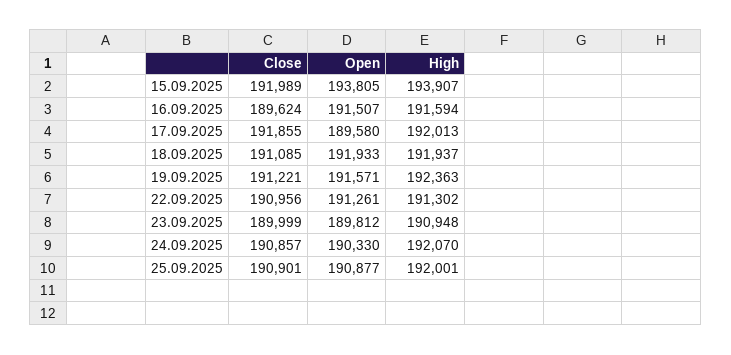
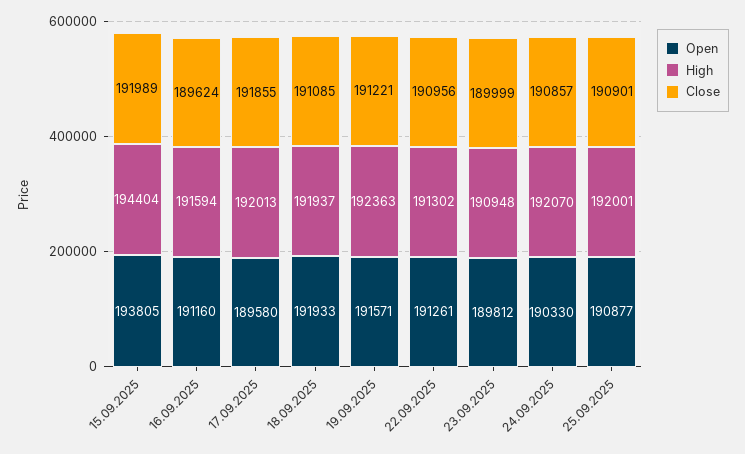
  {
    "Close": {
      "15.09.2025": 191989,
      "16.09.2025": 189624,
      "17.09.2025": 191855,
      "18.09.2025": 191085,
      "19.09.2025": 191221,
      "22.09.2025": 190956,
      "23.09.2025": 189999,
      "24.09.2025": 190857,
      "25.09.2025": 190901
    },
    "Open": {
      "15.09.2025": 193805,
-     "16.09.2025": 191507,
+     "16.09.2025": 191160,
      "17.09.2025": 189580,
      "18.09.2025": 191933,
      "19.09.2025": 191571,
      "22.09.2025": 191261,
      "23.09.2025": 189812,
      "24.09.2025": 190330,
      "25.09.2025": 190877
    },
    "High": {
-     "15.09.2025": 193907,
+     "15.09.2025": 194404,
      "16.09.2025": 191594,
      "17.09.2025": 192013,
      "18.09.2025": 191937,
      "19.09.2025": 192363,
      "22.09.2025": 191302,
      "23.09.2025": 190948,
      "24.09.2025": 192070,
      "25.09.2025": 192001
    }
  }

